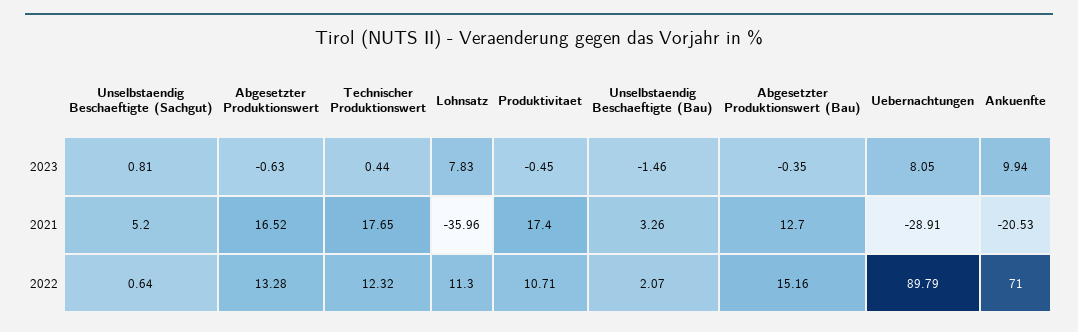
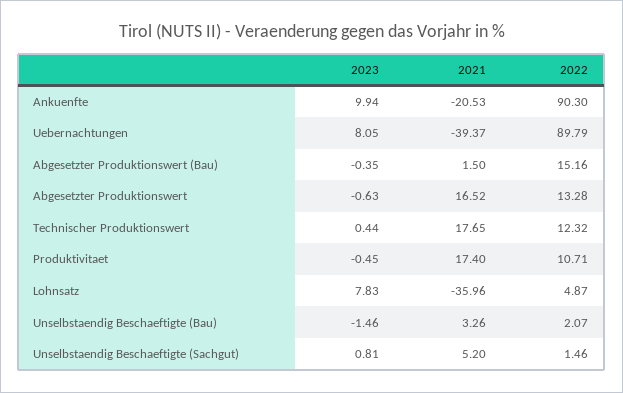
  {
    "Unselbstaendig Beschaeftigte (Sachgut)": {
      "2023": 0.81,
      "2021": 5.2,
-     "2022": 0.64
+     "2022": 1.46
    },
    "Abgesetzter Produktionswert": {
      "2023": -0.63,
      "2021": 16.52,
      "2022": 13.28
    },
    "Technischer Produktionswert": {
      "2023": 0.44,
      "2021": 17.65,
      "2022": 12.32
    },
    "Lohnsatz": {
      "2023": 7.83,
      "2021": -35.96,
-     "2022": 11.3
+     "2022": 4.87
    },
    "Produktivitaet": {
      "2023": -0.45,
      "2021": 17.4,
      "2022": 10.71
    },
    "Unselbstaendig Beschaeftigte (Bau)": {
      "2023": -1.46,
      "2021": 3.26,
      "2022": 2.07
    },
    "Abgesetzter Produktionswert (Bau)": {
      "2023": -0.35,
-     "2021": 12.7,
+     "2021": 1.5,
      "2022": 15.16
    },
    "Uebernachtungen": {
      "2023": 8.05,
-     "2021": -28.91,
+     "2021": -39.37,
      "2022": 89.79
    },
    "Ankuenfte": {
      "2023": 9.94,
      "2021": -20.53,
-     "2022": 71
+     "2022": 90.3
    }
  }

